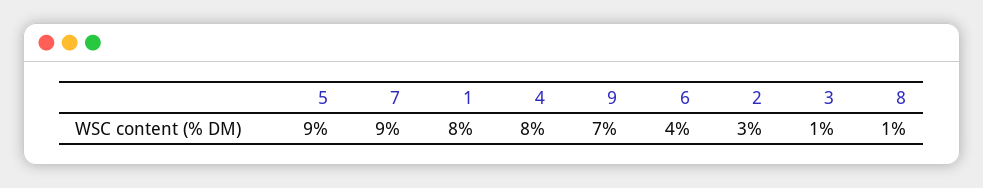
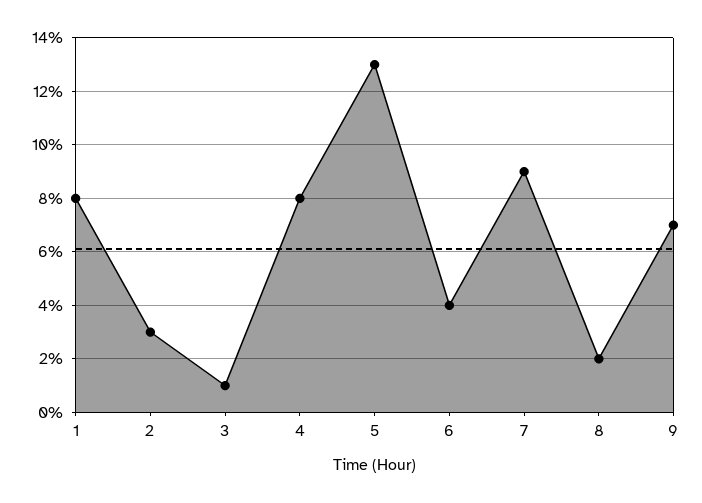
  {
-   "5": 9,
+   "5": 13,
    "7": 9,
    "1": 8,
    "4": 8,
    "9": 7,
    "6": 4,
    "2": 3,
    "3": 1,
-   "8": 1
+   "8": 2
  }

